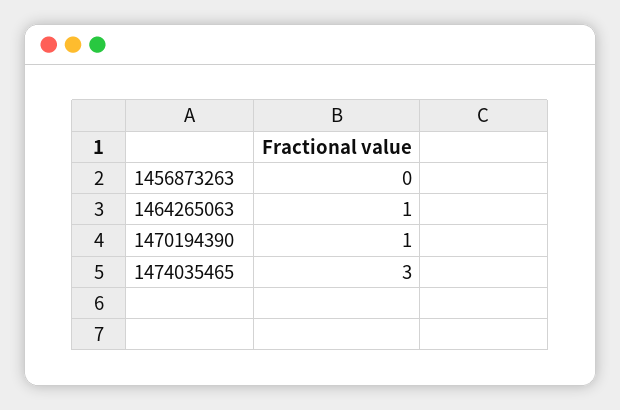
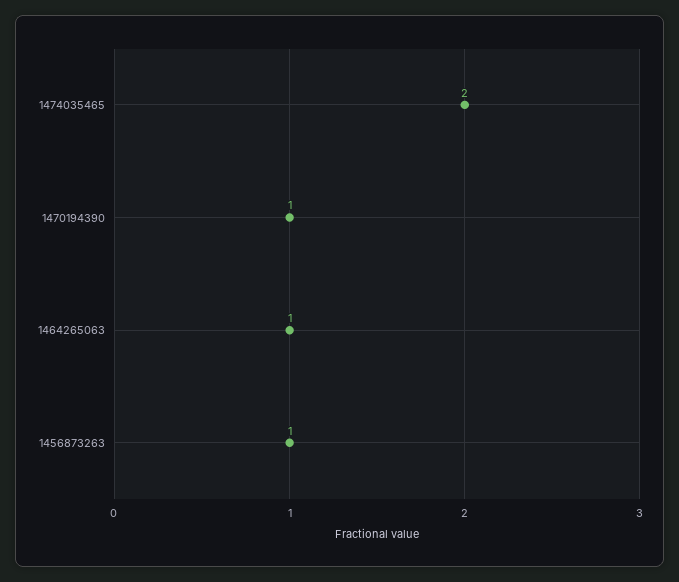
  {
-   "1456873263": 0,
+   "1456873263": 1,
    "1464265063": 1,
    "1470194390": 1,
-   "1474035465": 3
+   "1474035465": 2
  }

